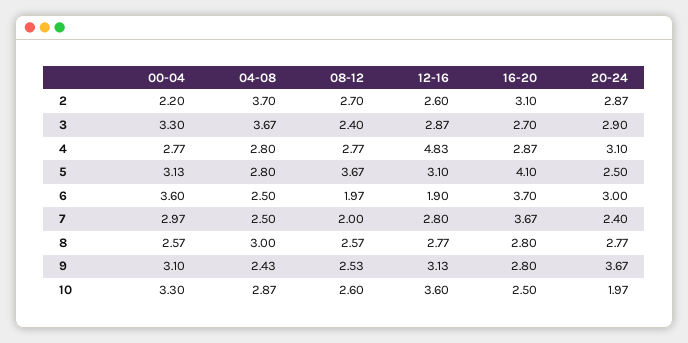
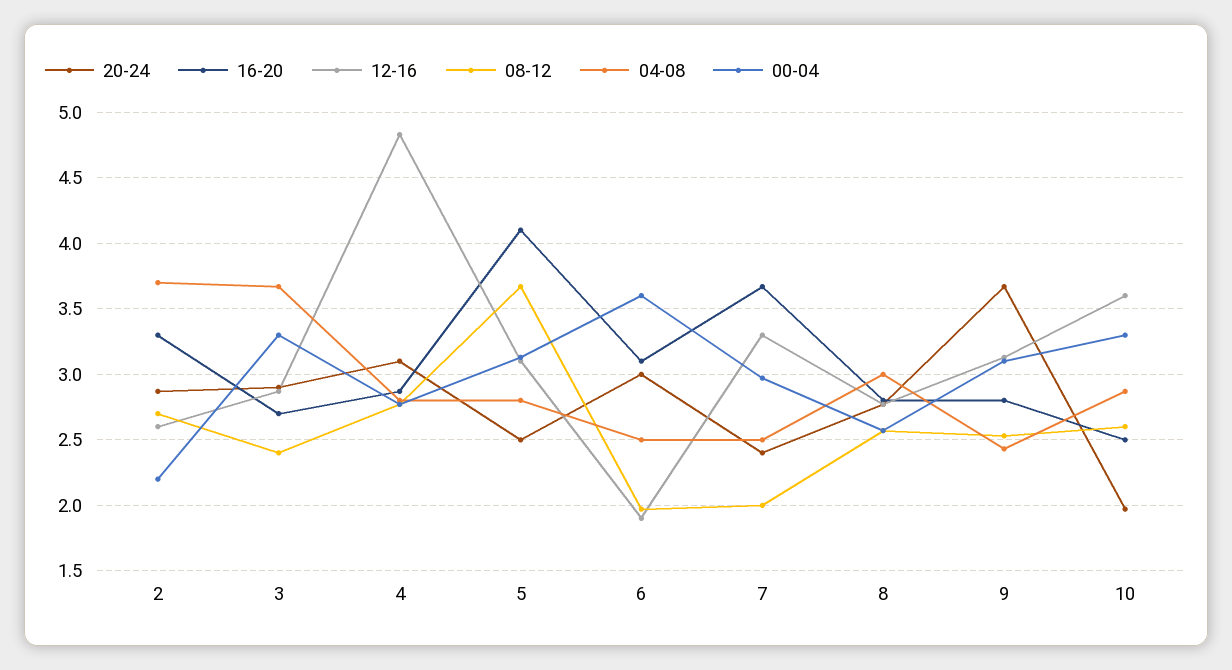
  {
    "00-04": {
      "2": 2.2,
      "3": 3.3,
      "4": 2.77,
      "5": 3.13,
      "6": 3.6,
      "7": 2.97,
      "8": 2.57,
      "9": 3.1,
      "10": 3.3
    },
    "04-08": {
      "2": 3.7,
      "3": 3.67,
      "4": 2.8,
      "5": 2.8,
      "6": 2.5,
      "7": 2.5,
      "8": 3,
      "9": 2.43,
      "10": 2.87
    },
    "08-12": {
      "2": 2.7,
      "3": 2.4,
      "4": 2.77,
      "5": 3.67,
      "6": 1.97,
      "7": 2,
      "8": 2.57,
      "9": 2.53,
      "10": 2.6
    },
    "12-16": {
      "2": 2.6,
      "3": 2.87,
      "4": 4.83,
      "5": 3.1,
      "6": 1.9,
-     "7": 2.8,
+     "7": 3.3,
      "8": 2.77,
      "9": 3.13,
      "10": 3.6
    },
    "16-20": {
-     "2": 3.1,
+     "2": 3.3,
      "3": 2.7,
      "4": 2.87,
      "5": 4.1,
-     "6": 3.7,
+     "6": 3.1,
      "7": 3.67,
      "8": 2.8,
      "9": 2.8,
      "10": 2.5
    },
    "20-24": {
      "2": 2.87,
      "3": 2.9,
      "4": 3.1,
      "5": 2.5,
      "6": 3,
      "7": 2.4,
      "8": 2.77,
      "9": 3.67,
      "10": 1.97
    }
  }

